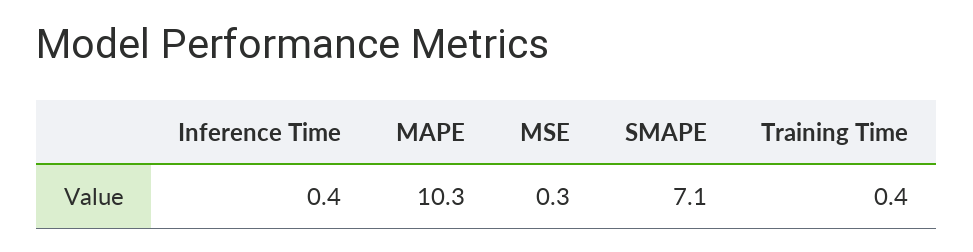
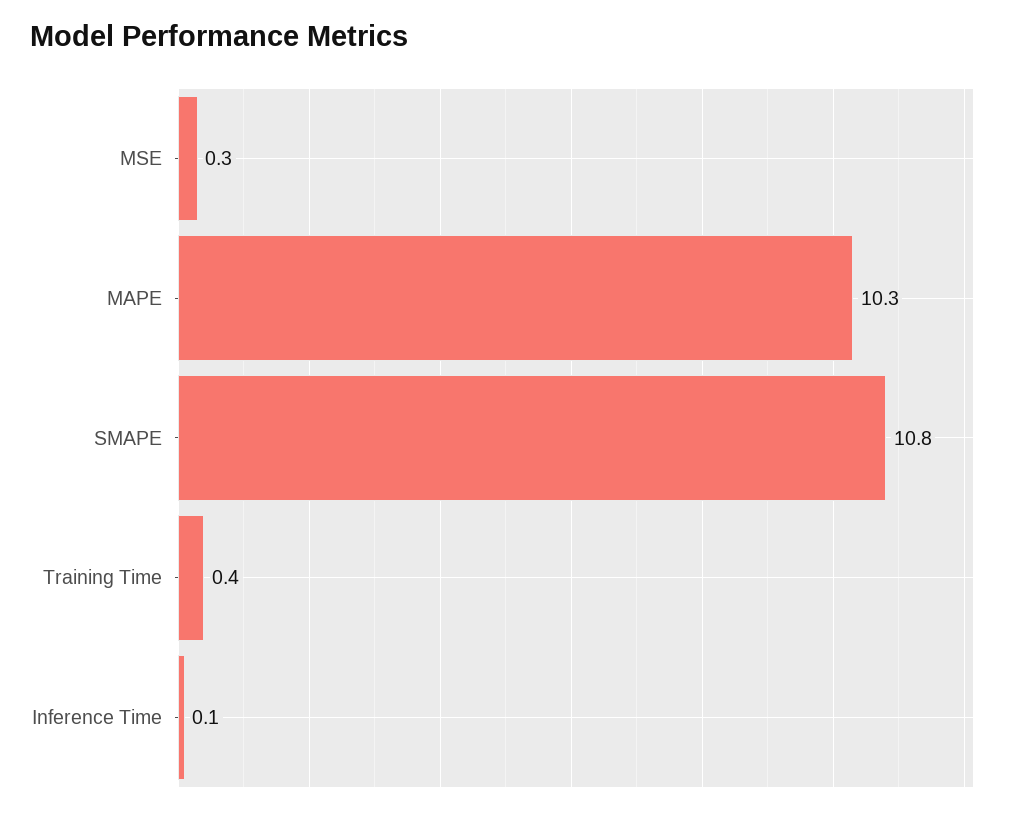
  {
-   "Inference Time": 0.4,
+   "Inference Time": 0.1,
    "MAPE": 10.3,
    "MSE": 0.3,
-   "SMAPE": 7.1,
+   "SMAPE": 10.8,
    "Training Time": 0.4
  }

